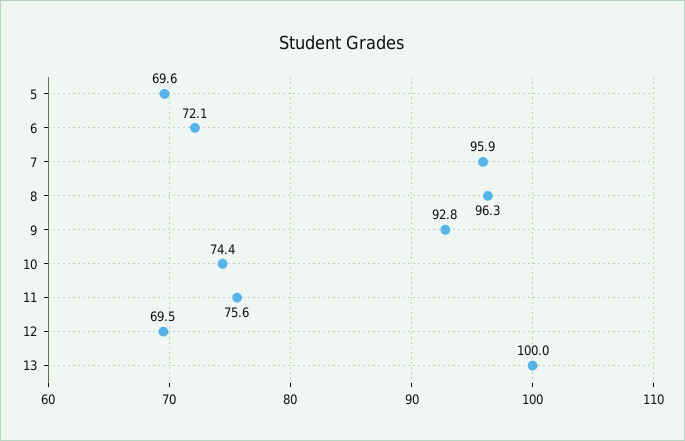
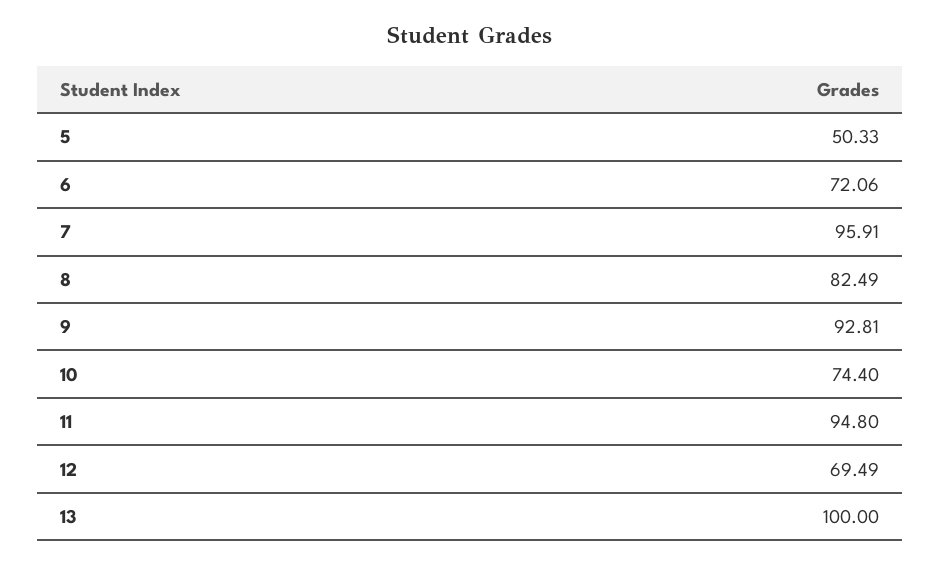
  {
-   "5": 69.6,
+   "5": 50.33,
    "6": 72.06,
    "7": 95.91,
-   "8": 96.3,
+   "8": 82.49,
    "9": 92.81,
    "10": 74.4,
-   "11": 75.6,
+   "11": 94.8,
    "12": 69.49,
    "13": 100
  }

